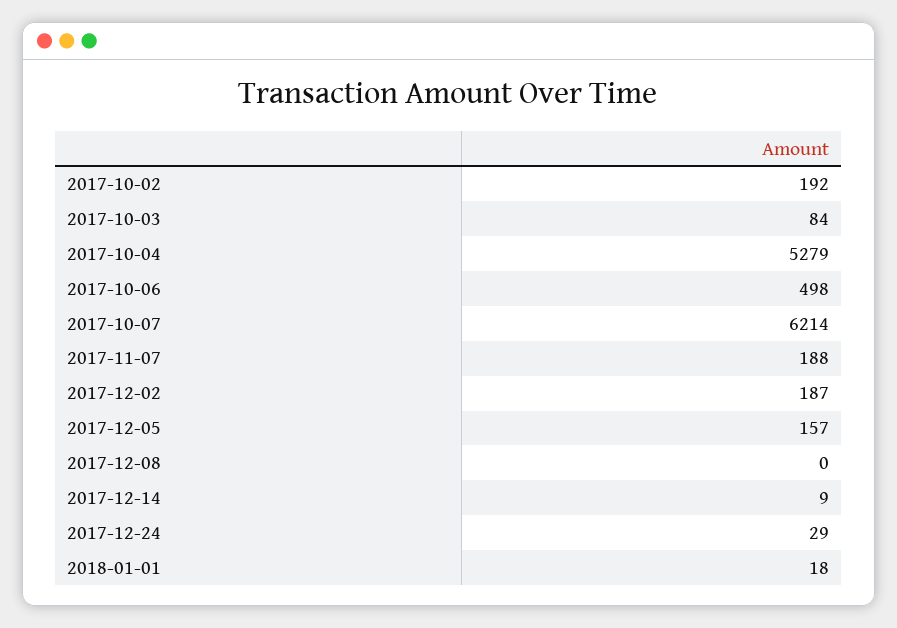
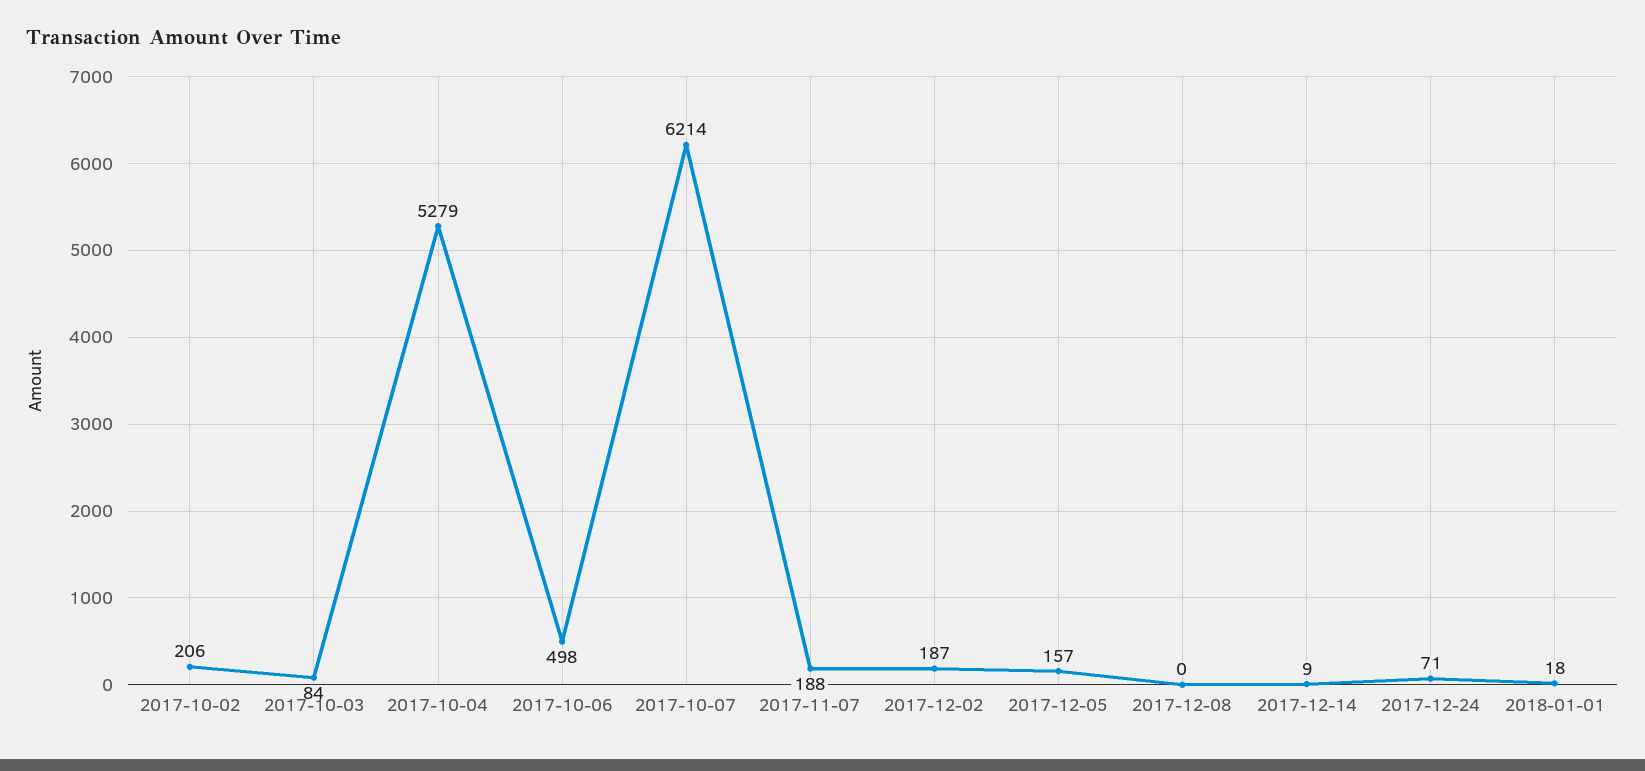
  {
-   "2017-10-02": 192,
+   "2017-10-02": 206,
    "2017-10-03": 84,
    "2017-10-04": 5279,
    "2017-10-06": 498,
    "2017-10-07": 6214,
    "2017-11-07": 188,
    "2017-12-02": 187,
    "2017-12-05": 157,
    "2017-12-08": 0,
    "2017-12-14": 9,
-   "2017-12-24": 29,
+   "2017-12-24": 71,
    "2018-01-01": 18
  }

